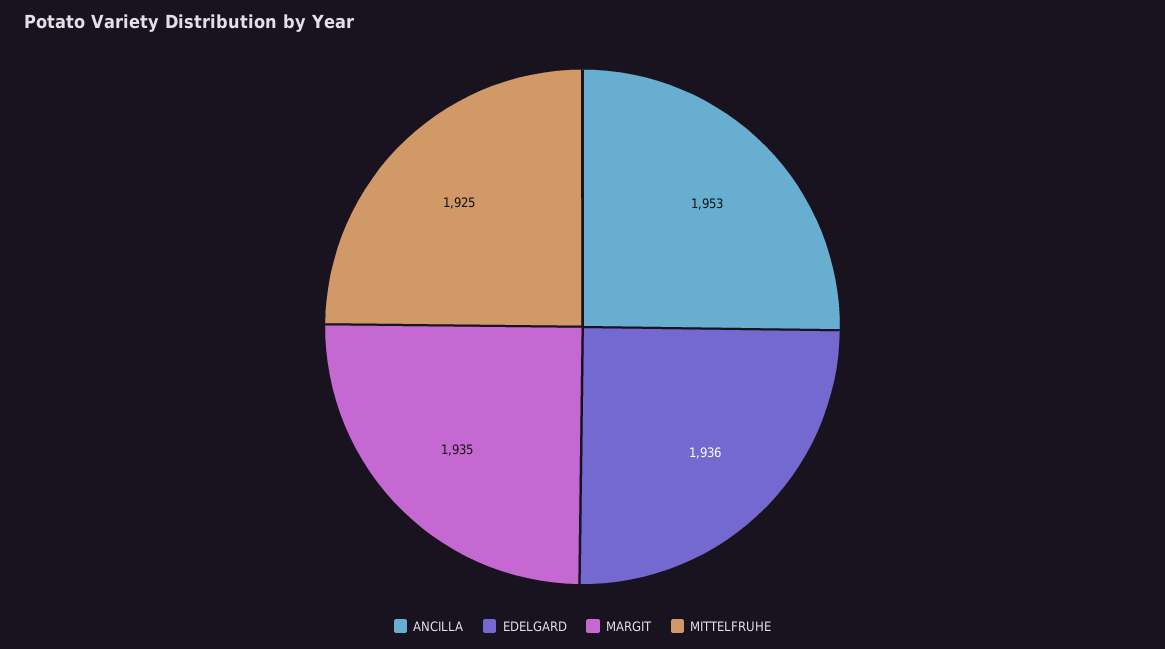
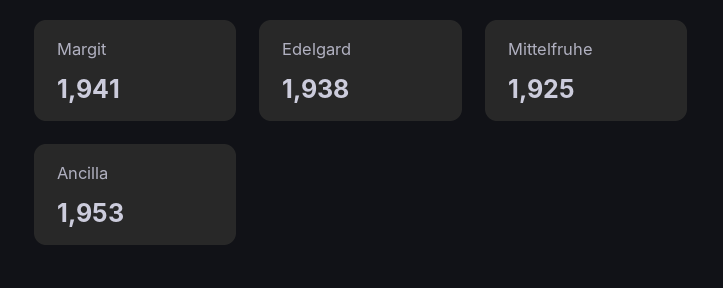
  {
    "ANCILLA": 1953,
-   "EDELGARD": 1936,
+   "EDELGARD": 1938,
-   "MARGIT": 1935,
+   "MARGIT": 1941,
    "MITTELFRUHE": 1925
  }

